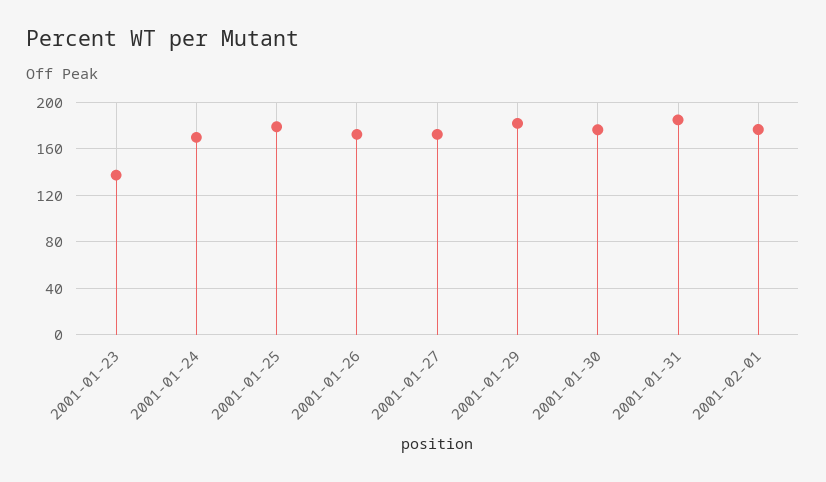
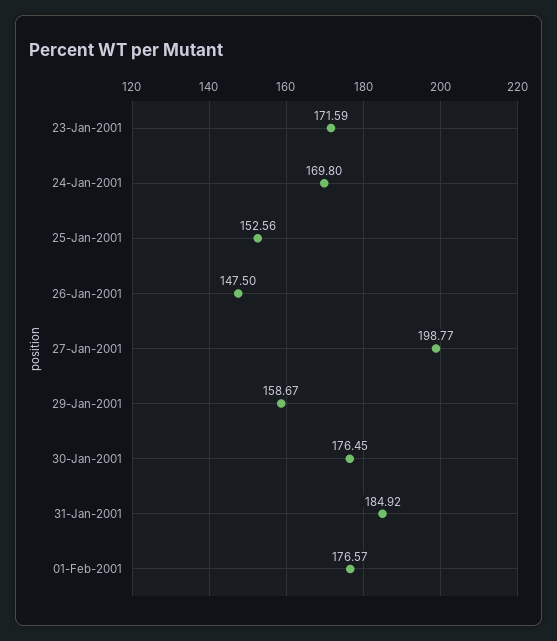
  {
-   "2001-01-23": 140,
+   "2001-01-23": 171.59,
    "2001-01-24": 169.8,
-   "2001-01-25": 180,
+   "2001-01-25": 152.56,
-   "2001-01-26": 170,
+   "2001-01-26": 147.5,
-   "2001-01-27": 170,
+   "2001-01-27": 198.77,
-   "2001-01-29": 180,
+   "2001-01-29": 158.67,
    "2001-01-30": 176.45,
    "2001-01-31": 184.92,
    "2001-02-01": 176.57
  }

